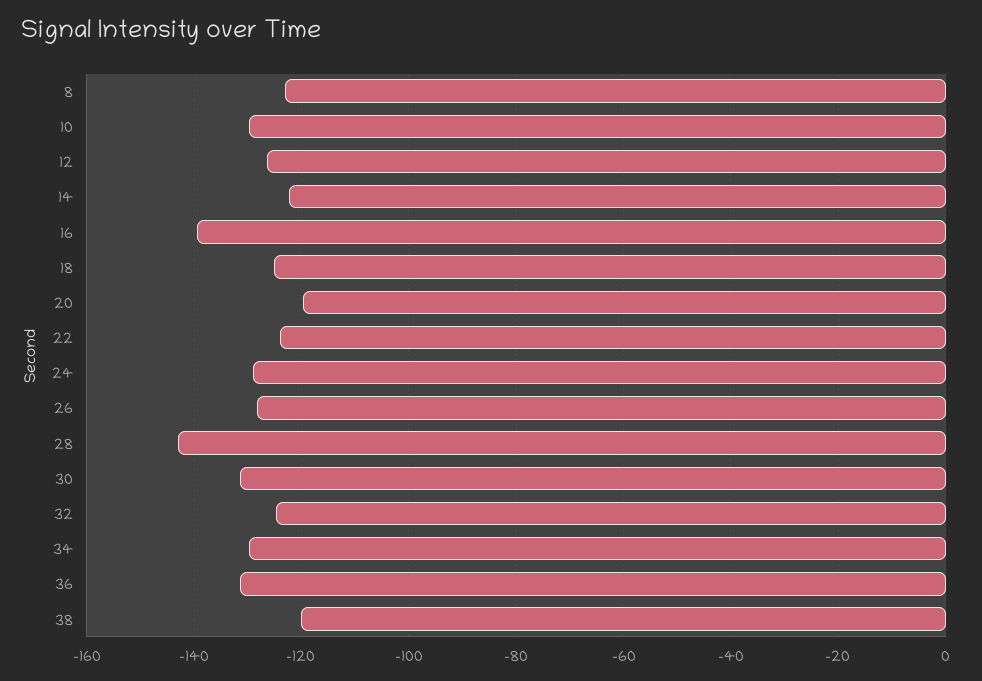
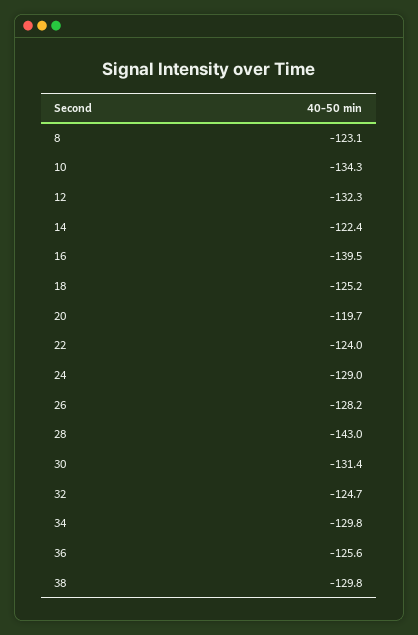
  {
    "8": -123.1,
-   "10": -130,
+   "10": -134.3,
-   "12": -126,
+   "12": -132.3,
    "14": -122.4,
    "16": -139.5,
    "18": -125.2,
    "20": -119.7,
    "22": -124,
    "24": -129,
    "26": -128.2,
    "28": -143,
    "30": -131.4,
    "32": -124.7,
    "34": -129.8,
-   "36": -132,
+   "36": -125.6,
-   "38": -120
+   "38": -129.8
  }

